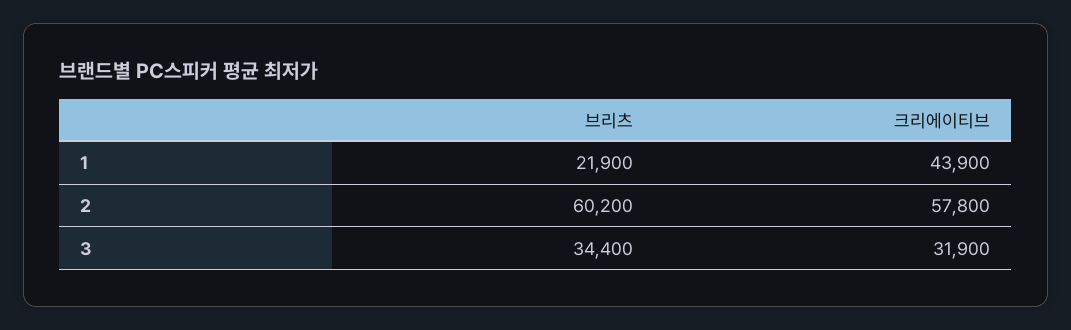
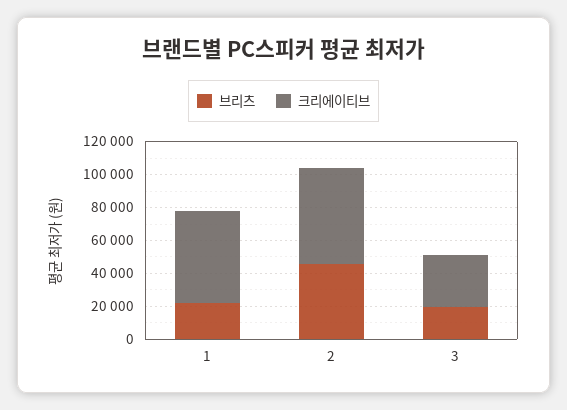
  {
    "브리츠": {
      "1": 21900,
-     "2": 60200,
+     "2": 45000,
-     "3": 34400
+     "3": 20000
    },
    "크리에이티브": {
-     "1": 43900,
+     "1": 55000,
      "2": 57800,
      "3": 31900
    }
  }

